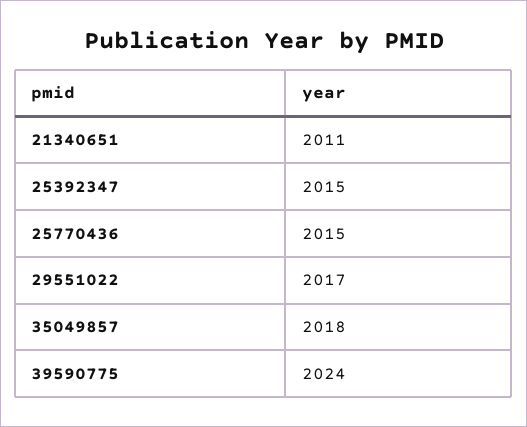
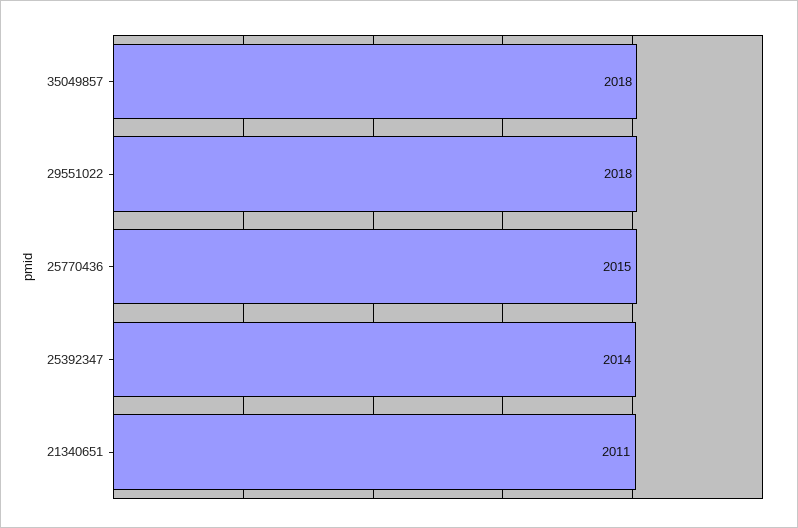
  {
    "21340651": 2011,
-   "25392347": 2015,
+   "25392347": 2014,
    "25770436": 2015,
-   "29551022": 2017,
+   "29551022": 2018,
-   "35049857": 2018,
+   "35049857": 2018
-   "39590775": 2024
  }

